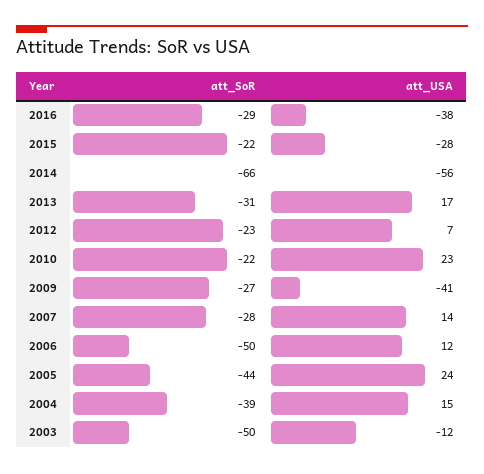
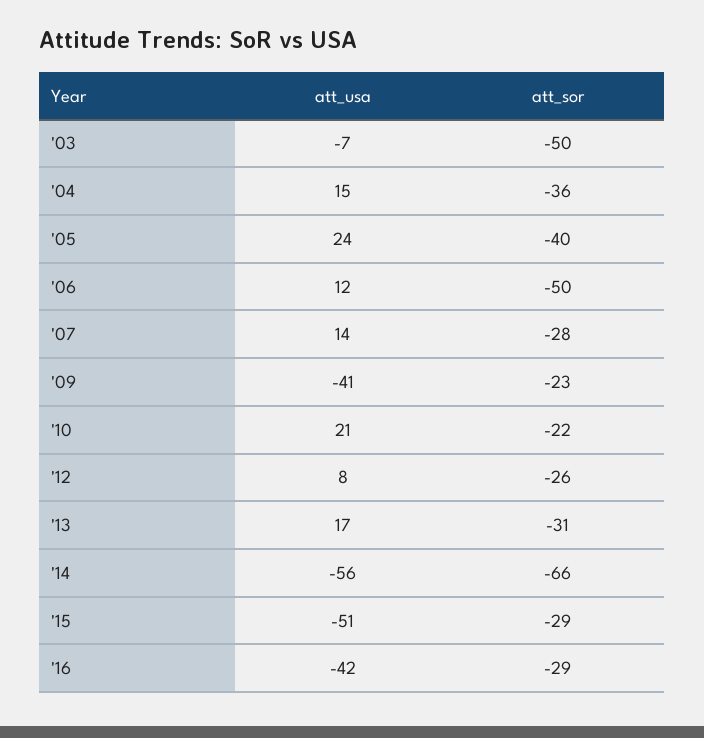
  {
    "att_SoR": {
      "2016": -29,
-     "2015": -22,
+     "2015": -29,
      "2014": -66,
      "2013": -31,
-     "2012": -23,
+     "2012": -26,
      "2010": -22,
-     "2009": -27,
+     "2009": -23,
      "2007": -28,
      "2006": -50,
-     "2005": -44,
+     "2005": -40,
-     "2004": -39,
+     "2004": -36,
      "2003": -50
    },
    "att_USA": {
-     "2016": -38,
+     "2016": -42,
-     "2015": -28,
+     "2015": -51,
      "2014": -56,
      "2013": 17,
-     "2012": 7,
+     "2012": 8,
-     "2010": 23,
+     "2010": 21,
      "2009": -41,
      "2007": 14,
      "2006": 12,
      "2005": 24,
      "2004": 15,
-     "2003": -12
+     "2003": -7
    }
  }

